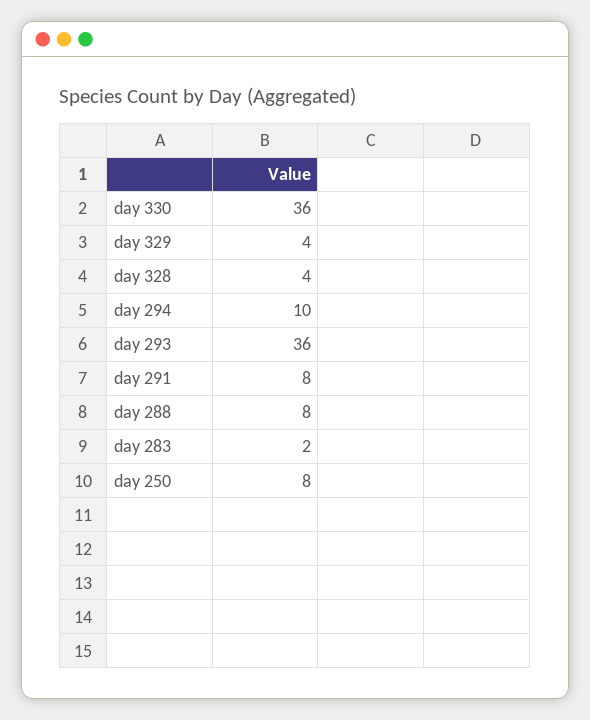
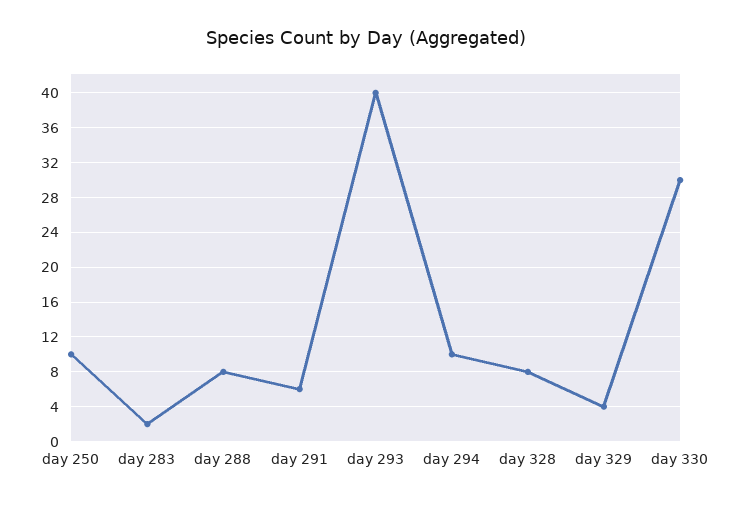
  {
-   "day 330": 36,
+   "day 330": 30,
    "day 329": 4,
-   "day 328": 4,
+   "day 328": 8,
    "day 294": 10,
-   "day 293": 36,
+   "day 293": 40,
-   "day 291": 8,
+   "day 291": 6,
    "day 288": 8,
    "day 283": 2,
-   "day 250": 8
+   "day 250": 10
  }

